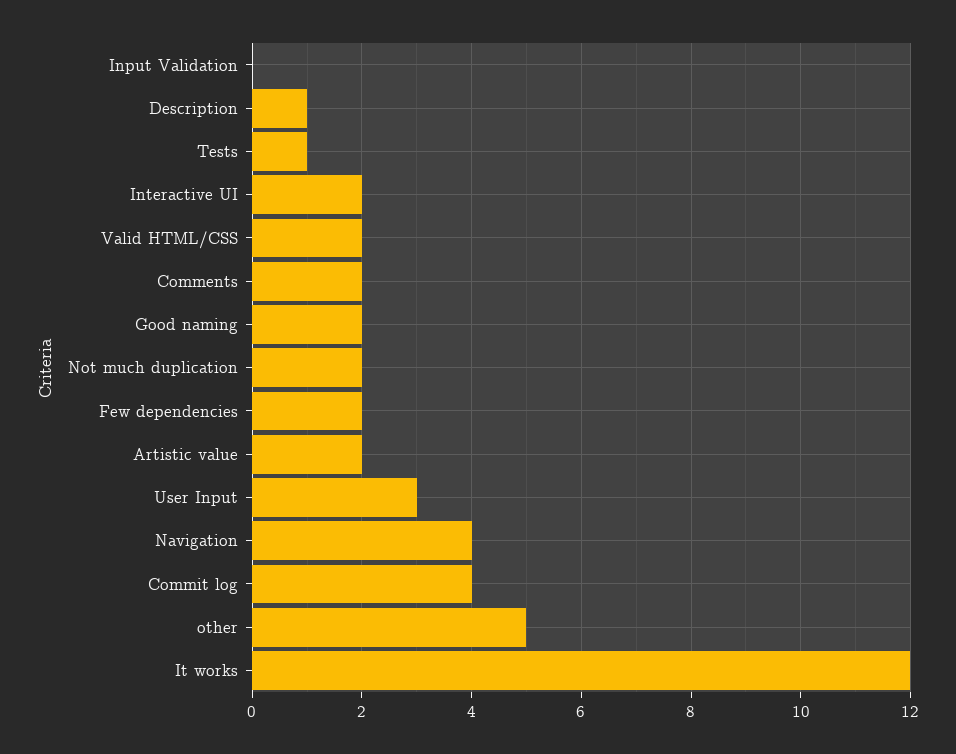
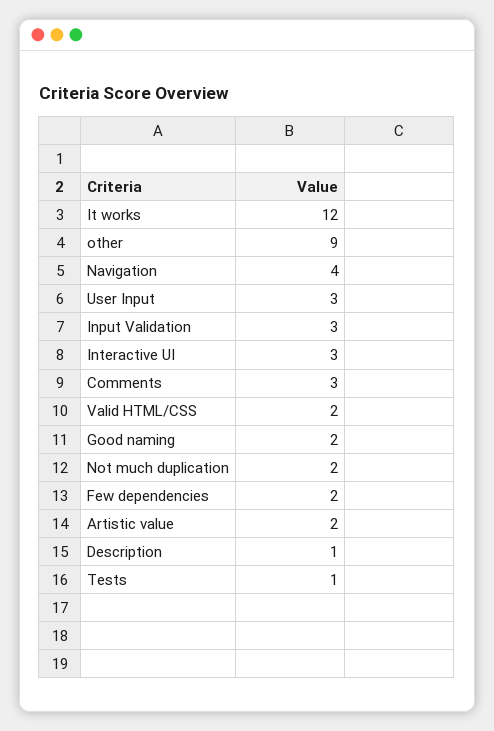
  {
-   "Input Validation": 0,
+   "Input Validation": 3,
    "Description": 1,
    "Tests": 1,
-   "Interactive UI": 2,
+   "Interactive UI": 3,
    "Valid HTML/CSS": 2,
-   "Comments": 2,
+   "Comments": 3,
    "Good naming": 2,
    "Not much duplication": 2,
    "Few dependencies": 2,
    "Artistic value": 2,
    "User Input": 3,
    "Navigation": 4,
-   "Commit log": 4,
-   "other": 5,
+   "other": 9,
    "It works": 12
  }

